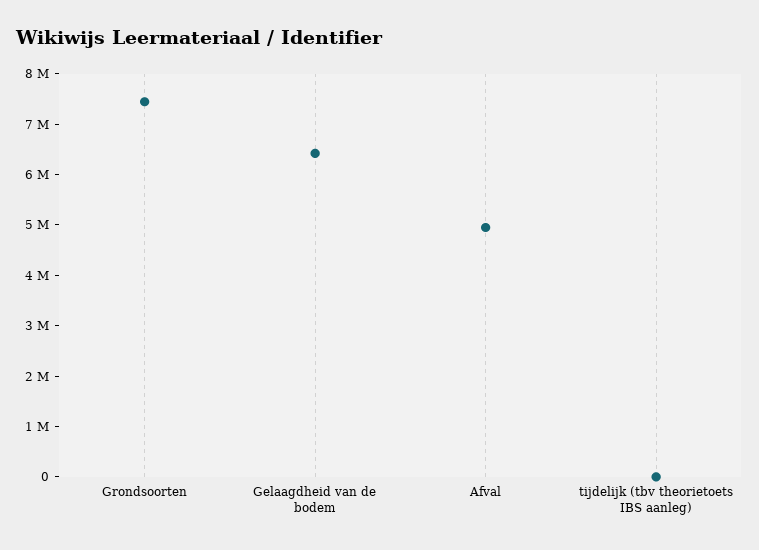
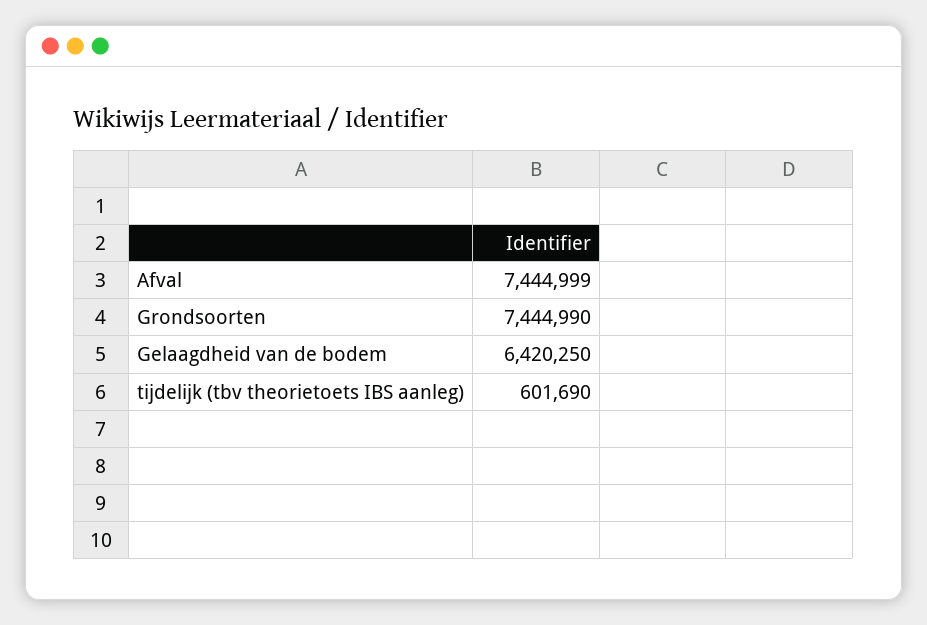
  {
    "Grondsoorten": 7444990,
    "Gelaagdheid van de bodem": 6420250,
-   "Afval": 5000000,
+   "Afval": 7444999,
-   "tijdelijk (tbv theorietoets IBS aanleg)": 0
+   "tijdelijk (tbv theorietoets IBS aanleg)": 601690
  }

